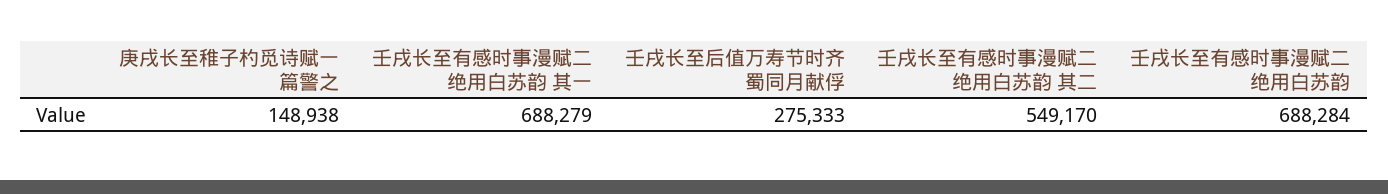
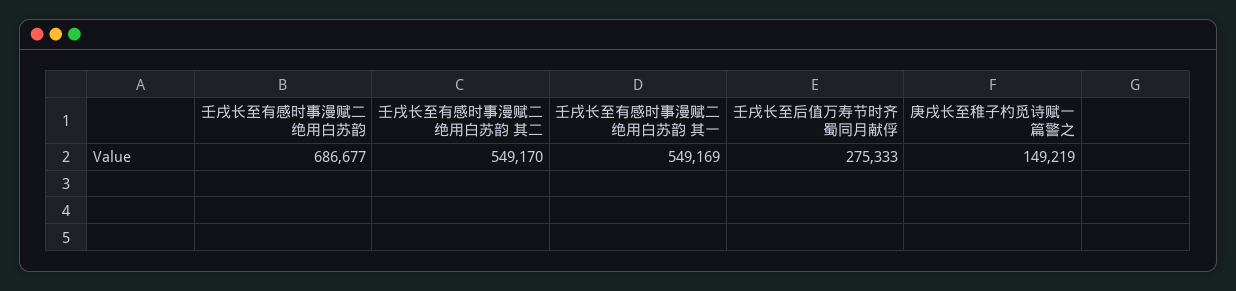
  {
-   "庚戌长至稚子杓觅诗赋一篇警之": 148938,
+   "庚戌长至稚子杓觅诗赋一篇警之": 149219,
-   "壬戌长至有感时事漫赋二绝用白苏韵 其一": 688279,
+   "壬戌长至有感时事漫赋二绝用白苏韵 其一": 549169,
    "壬戌长至后值万寿节时齐蜀同月献俘": 275333,
    "壬戌长至有感时事漫赋二绝用白苏韵 其二": 549170,
-   "壬戌长至有感时事漫赋二绝用白苏韵": 688284
+   "壬戌长至有感时事漫赋二绝用白苏韵": 686677
  }

